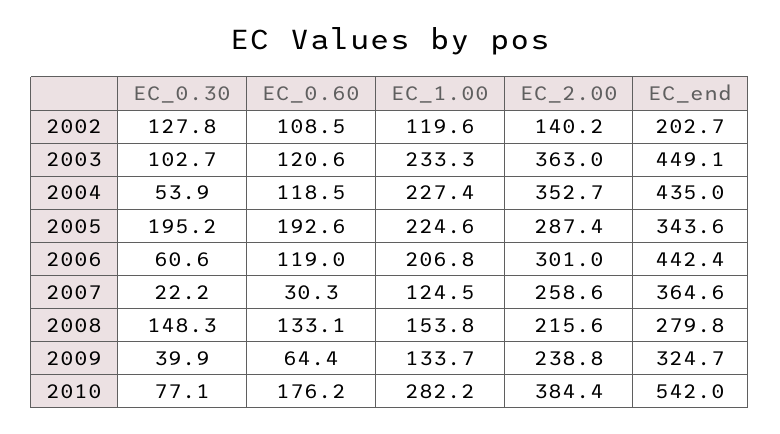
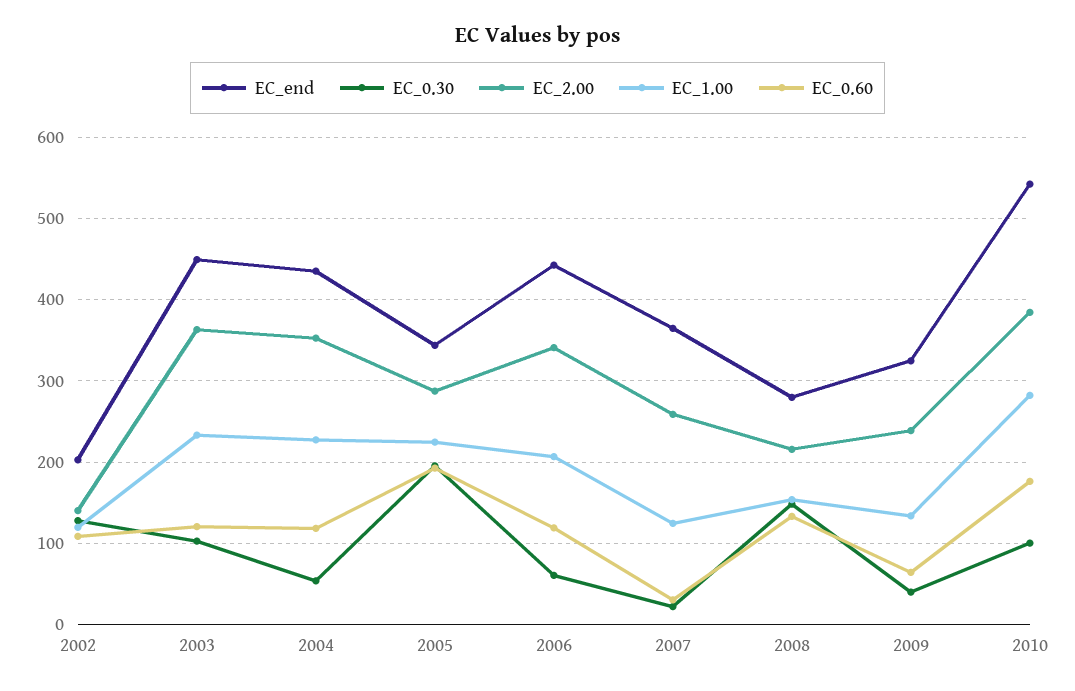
  {
    "EC_0.30": {
      "2002": 127.8,
      "2003": 102.7,
      "2004": 53.9,
      "2005": 195.2,
      "2006": 60.6,
      "2007": 22.2,
      "2008": 148.3,
      "2009": 39.9,
-     "2010": 77.1
+     "2010": 100
    },
    "EC_0.60": {
      "2002": 108.5,
      "2003": 120.6,
      "2004": 118.5,
      "2005": 192.6,
      "2006": 119,
      "2007": 30.3,
      "2008": 133.1,
      "2009": 64.4,
      "2010": 176.2
    },
    "EC_1.00": {
      "2002": 119.6,
      "2003": 233.3,
      "2004": 227.4,
      "2005": 224.6,
      "2006": 206.8,
      "2007": 124.5,
      "2008": 153.8,
      "2009": 133.7,
      "2010": 282.2
    },
    "EC_2.00": {
      "2002": 140.2,
      "2003": 363,
      "2004": 352.7,
      "2005": 287.4,
-     "2006": 301,
+     "2006": 340,
      "2007": 258.6,
      "2008": 215.6,
      "2009": 238.8,
      "2010": 384.4
    },
    "EC_end": {
      "2002": 202.7,
      "2003": 449.1,
      "2004": 435,
      "2005": 343.6,
      "2006": 442.4,
      "2007": 364.6,
      "2008": 279.8,
      "2009": 324.7,
      "2010": 542
    }
  }

